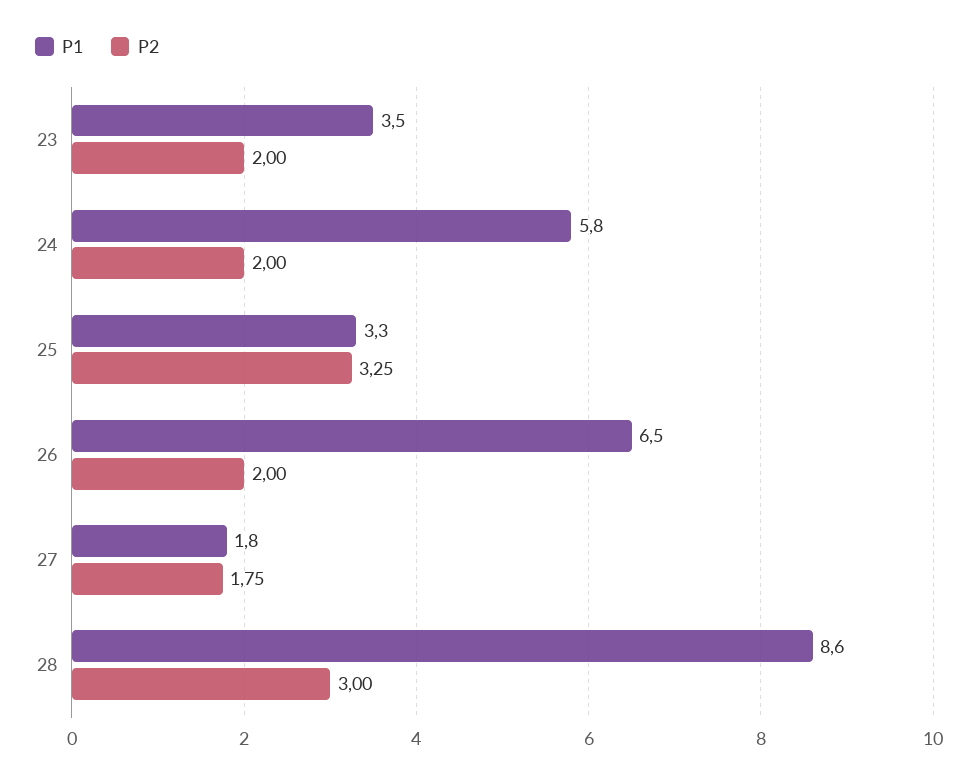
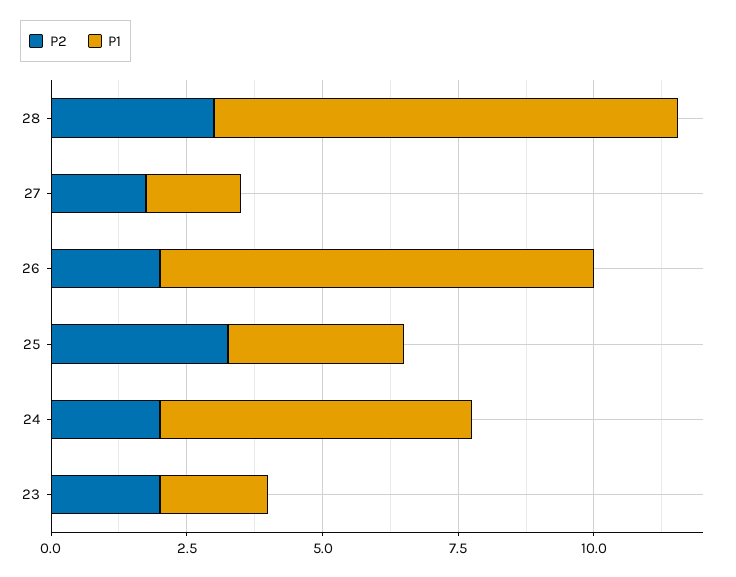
  {
    "P1": {
-     "23": 3.5,
+     "23": 2,
      "24": 5.8,
      "25": 3.3,
-     "26": 6.5,
+     "26": 8,
      "27": 1.8,
      "28": 8.6
    },
    "P2": {
      "23": 2,
      "24": 2,
      "25": 3.25,
      "26": 2,
      "27": 1.75,
      "28": 3
    }
  }

